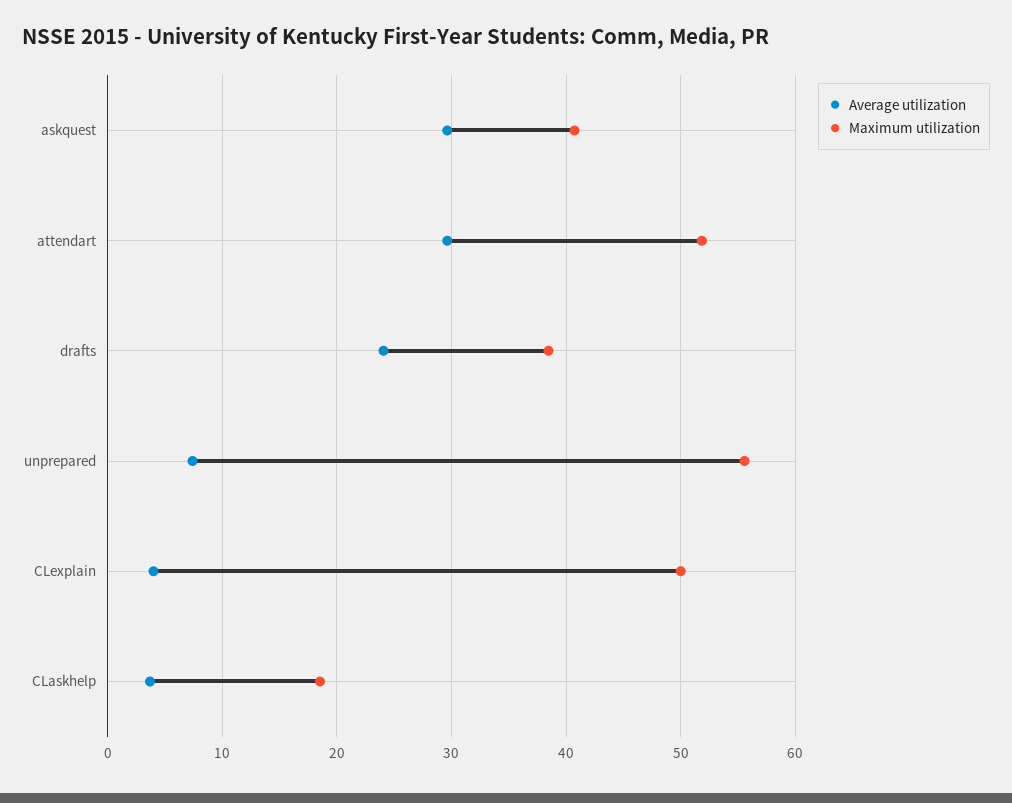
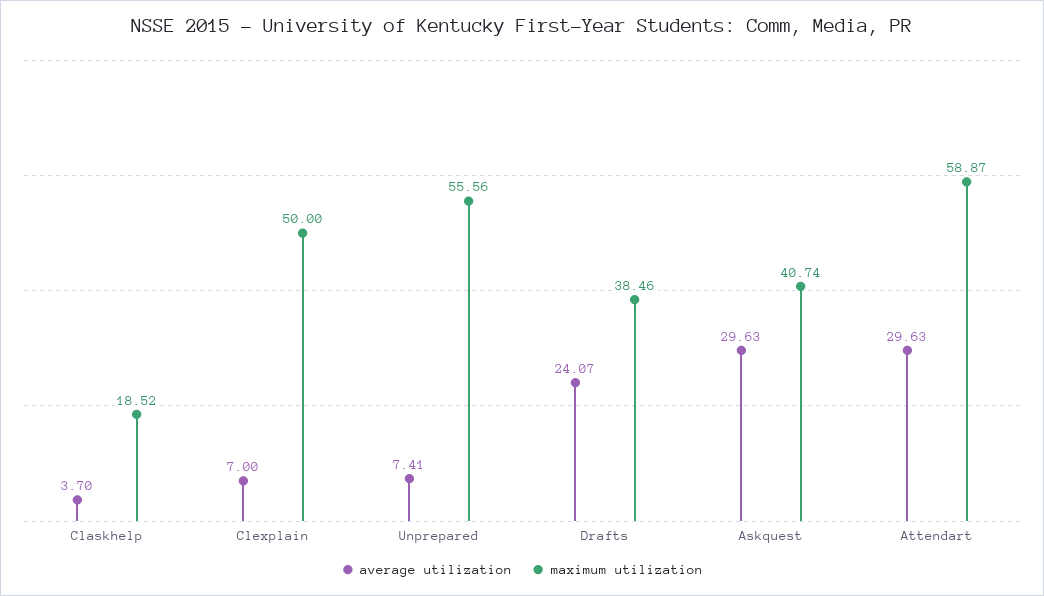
  {
    "Average utilization": {
      "askquest": 29.63,
      "attendart": 29.63,
      "drafts": 24.07,
      "unprepared": 7.41,
-     "CLexplain": 4,
+     "CLexplain": 7,
      "CLaskhelp": 3.7
    },
    "Maximum utilization": {
      "askquest": 40.74,
-     "attendart": 52,
+     "attendart": 58.87,
      "drafts": 38.46,
      "unprepared": 55.56,
      "CLexplain": 50,
      "CLaskhelp": 18.52
    }
  }

